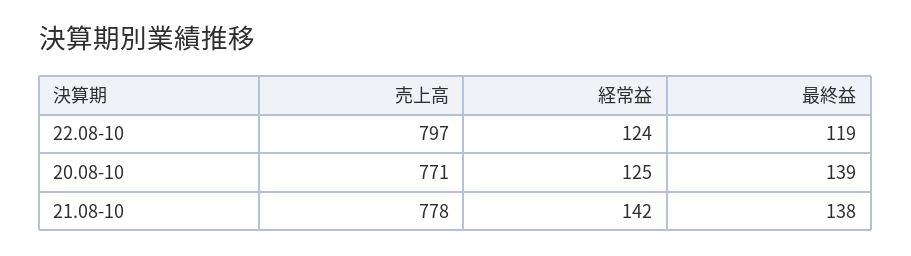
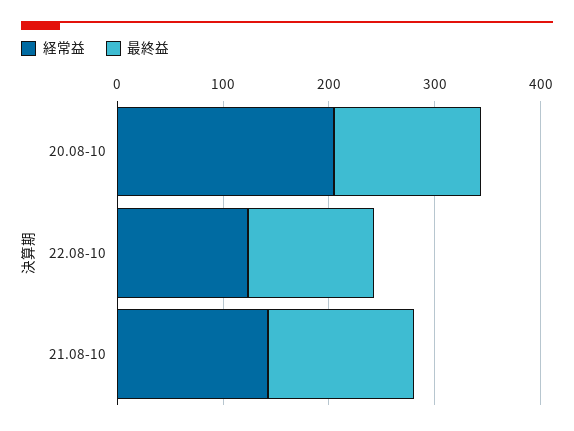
  {
-   "売上高": {
-     "22.08-10": 797,
-     "20.08-10": 771,
-     "21.08-10": 778
-   },
    "経常益": {
      "22.08-10": 124,
-     "20.08-10": 125,
+     "20.08-10": 200,
      "21.08-10": 142
    },
    "最終益": {
      "22.08-10": 119,
      "20.08-10": 139,
      "21.08-10": 138
    }
  }

